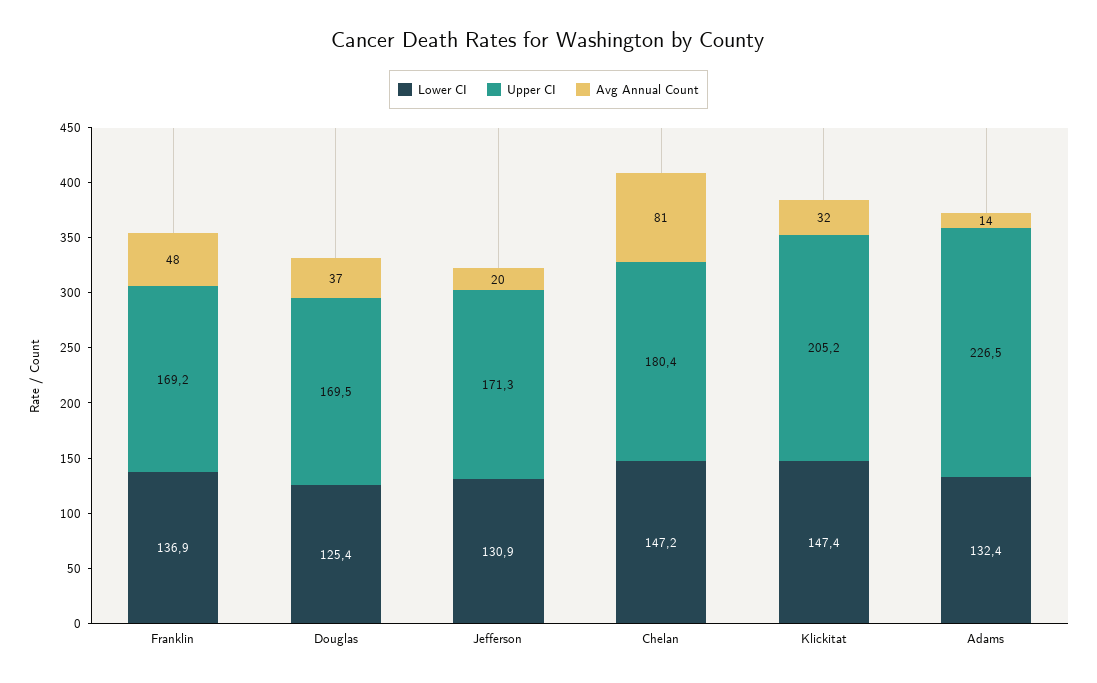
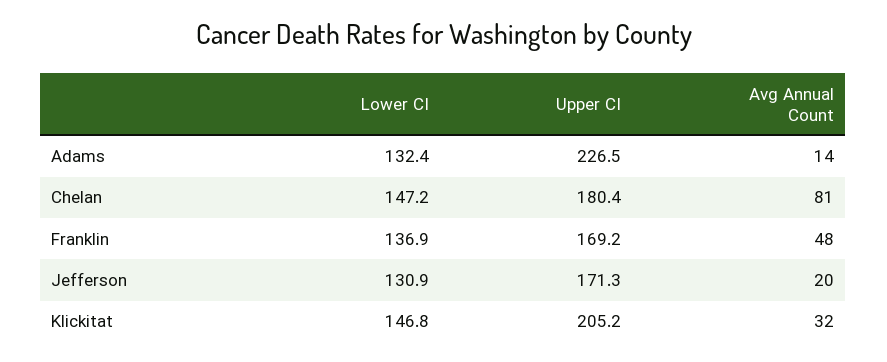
  {
    "Lower CI": {
      "Franklin": 136.9,
-     "Douglas": 125.4,
      "Jefferson": 130.9,
      "Chelan": 147.2,
-     "Klickitat": 147.4,
+     "Klickitat": 146.8,
      "Adams": 132.4
    },
    "Upper CI": {
      "Franklin": 169.2,
-     "Douglas": 169.5,
      "Jefferson": 171.3,
      "Chelan": 180.4,
      "Klickitat": 205.2,
      "Adams": 226.5
    },
    "Avg Annual Count": {
      "Franklin": 48,
-     "Douglas": 37,
      "Jefferson": 20,
      "Chelan": 81,
      "Klickitat": 32,
      "Adams": 14
    }
  }

